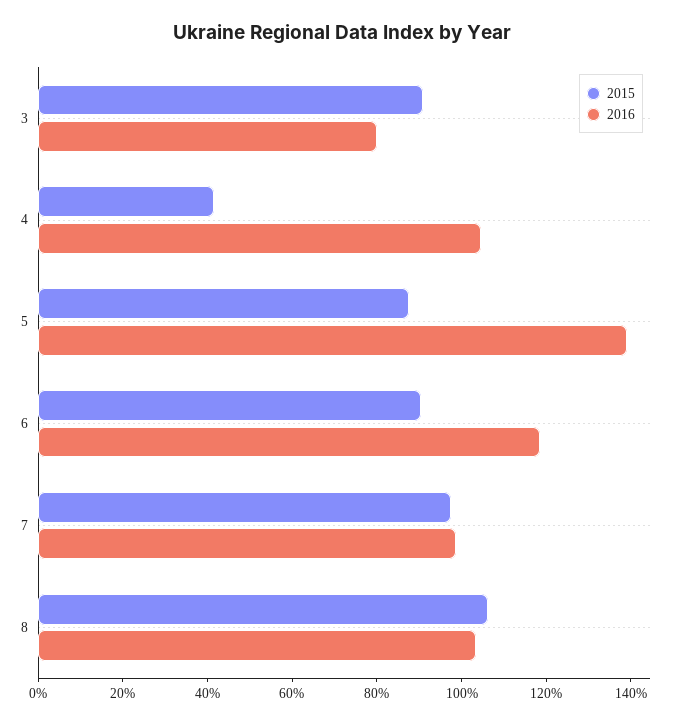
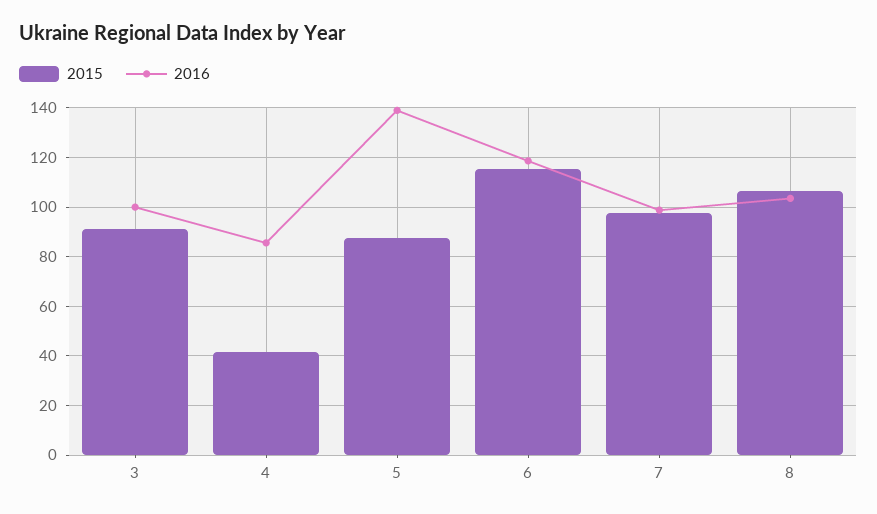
  {
    "2015": {
      "3": 90,
      "4": 42.5,
      "5": 87.5,
-     "6": 90,
+     "6": 115,
      "7": 97.5,
      "8": 107.5
    },
    "2016": {
-     "3": 80,
+     "3": 100,
-     "4": 105,
+     "4": 85,
      "5": 140,
      "6": 117.5,
      "7": 100,
      "8": 102.5
    }
  }

